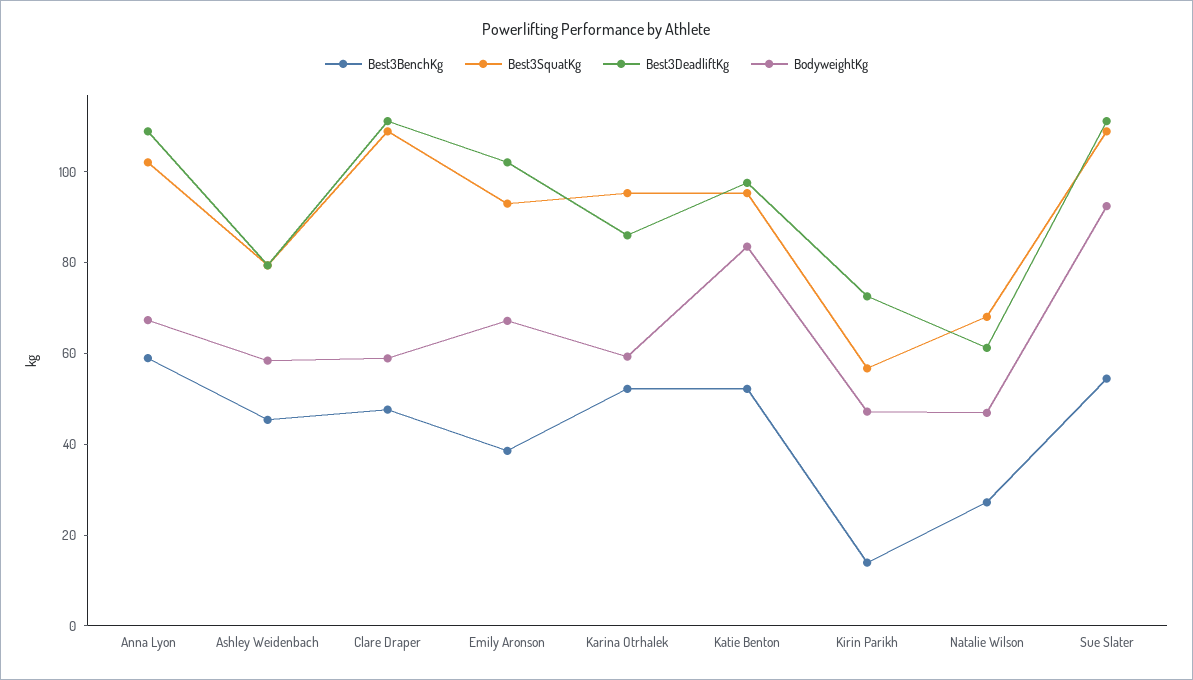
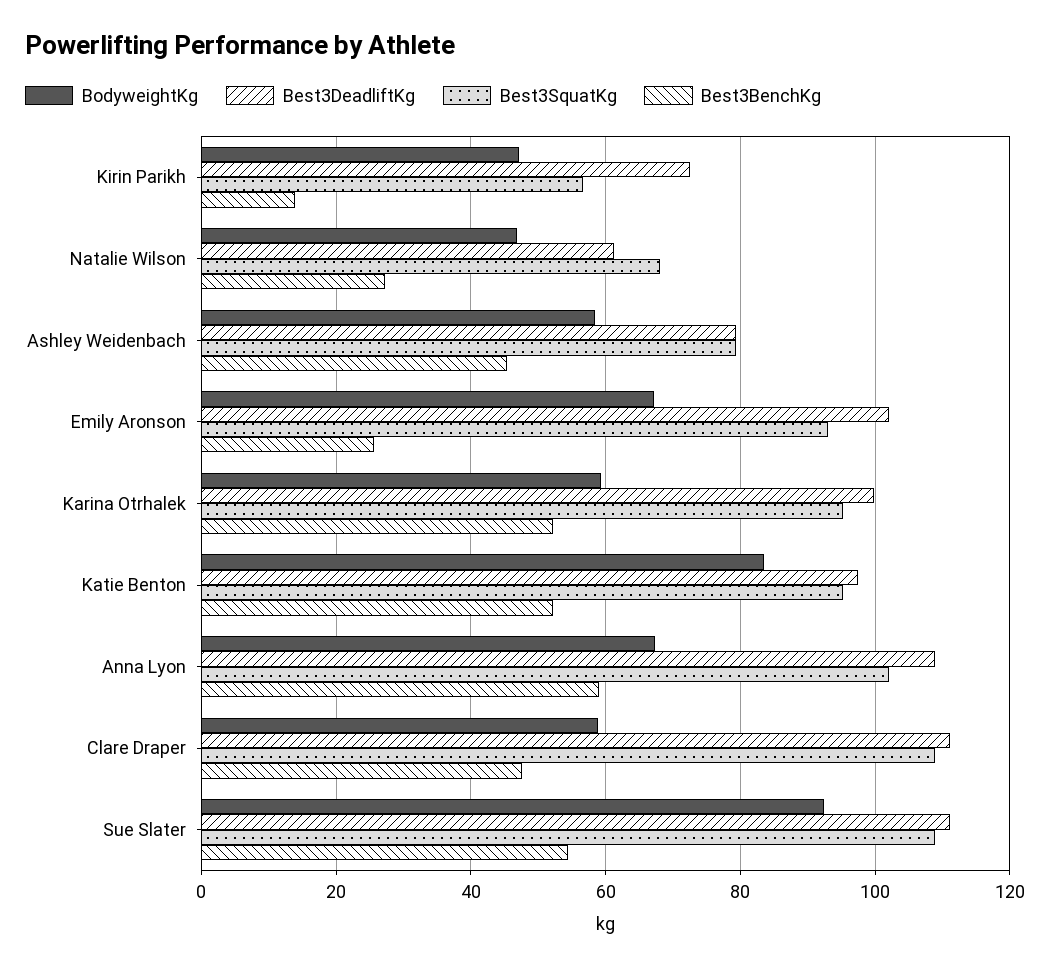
  {
    "Best3BenchKg": {
      "Anna Lyon": 58,
      "Ashley Weidenbach": 46,
      "Clare Draper": 48,
-     "Emily Aronson": 40,
+     "Emily Aronson": 26,
      "Karina Otrhalek": 52,
      "Katie Benton": 52,
      "Kirin Parikh": 14,
      "Natalie Wilson": 28,
      "Sue Slater": 54
    },
    "Best3SquatKg": {
      "Anna Lyon": 102,
      "Ashley Weidenbach": 80,
      "Clare Draper": 108,
      "Emily Aronson": 92,
      "Karina Otrhalek": 96,
      "Katie Benton": 96,
      "Kirin Parikh": 56,
      "Natalie Wilson": 68,
      "Sue Slater": 108
    },
    "Best3DeadliftKg": {
      "Anna Lyon": 108,
      "Ashley Weidenbach": 80,
      "Clare Draper": 112,
      "Emily Aronson": 102,
-     "Karina Otrhalek": 85,
+     "Karina Otrhalek": 100,
      "Katie Benton": 98,
      "Kirin Parikh": 72,
      "Natalie Wilson": 62,
      "Sue Slater": 112
    },
    "BodyweightKg": {
      "Anna Lyon": 68,
      "Ashley Weidenbach": 58,
      "Clare Draper": 58,
      "Emily Aronson": 68,
      "Karina Otrhalek": 60,
      "Katie Benton": 84,
      "Kirin Parikh": 48,
      "Natalie Wilson": 46,
      "Sue Slater": 92
    }
  }

